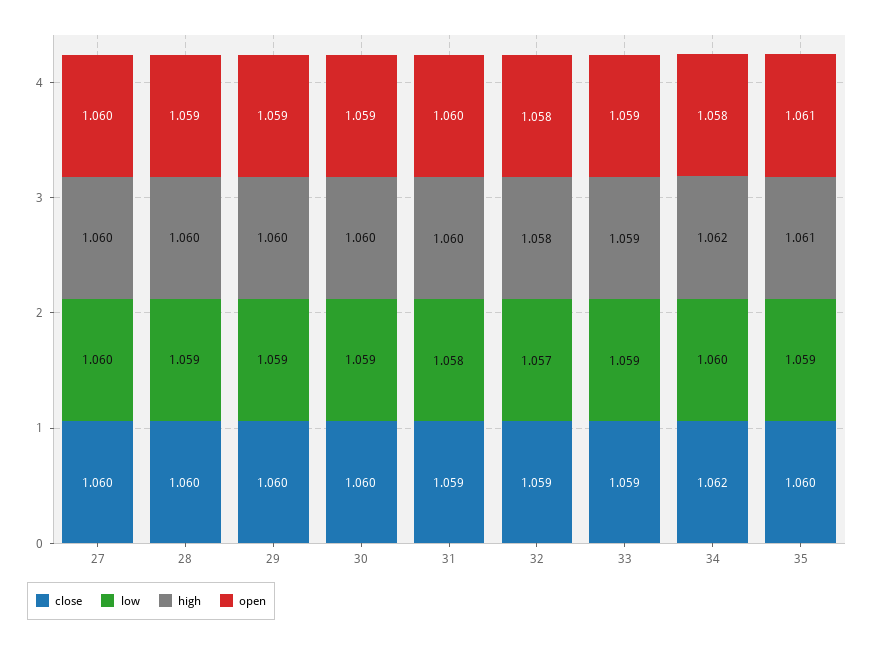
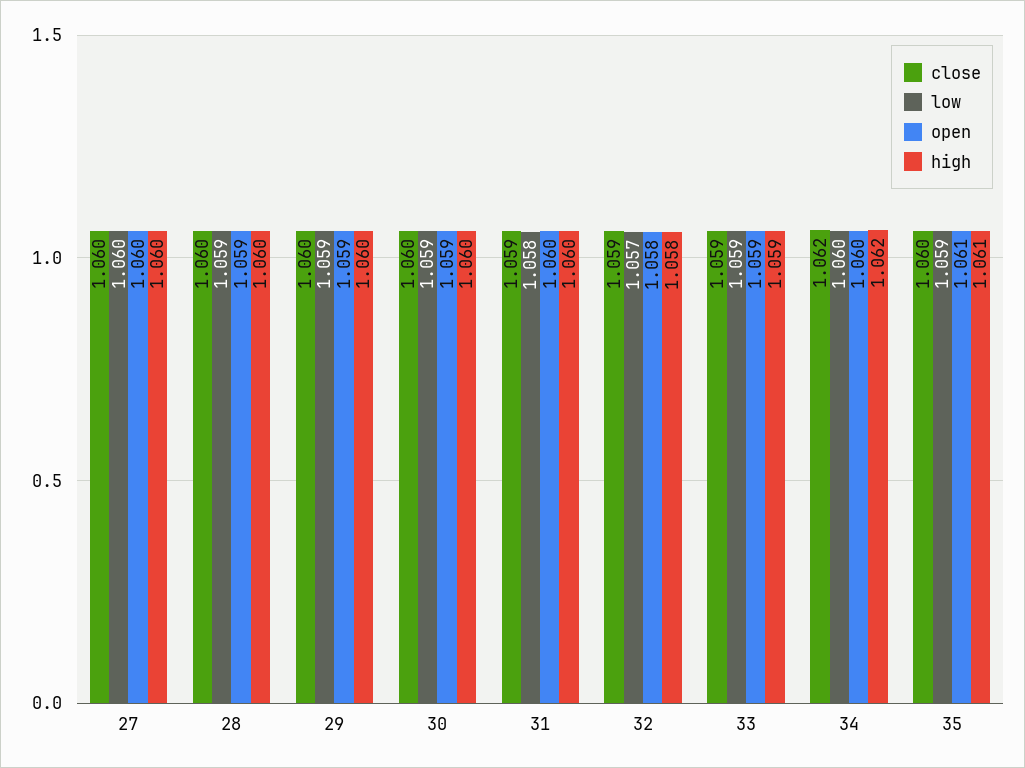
  {
    "close": {
      "27": 1.06,
      "28": 1.06,
      "29": 1.06,
      "30": 1.06,
      "31": 1.059,
      "32": 1.059,
      "33": 1.059,
      "34": 1.062,
      "35": 1.06
    },
    "low": {
      "27": 1.06,
      "28": 1.059,
      "29": 1.059,
      "30": 1.059,
      "31": 1.058,
      "32": 1.057,
      "33": 1.059,
      "34": 1.06,
      "35": 1.059
    },
    "high": {
      "27": 1.06,
      "28": 1.06,
      "29": 1.06,
      "30": 1.06,
      "31": 1.06,
      "32": 1.058,
      "33": 1.059,
      "34": 1.062,
      "35": 1.061
    },
    "open": {
      "27": 1.06,
      "28": 1.059,
      "29": 1.059,
      "30": 1.059,
      "31": 1.06,
      "32": 1.058,
      "33": 1.059,
-     "34": 1.058,
+     "34": 1.06,
      "35": 1.061
    }
  }

